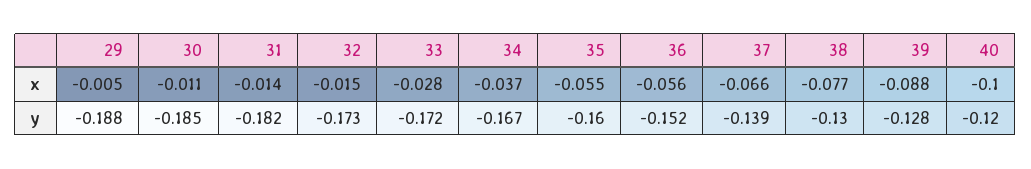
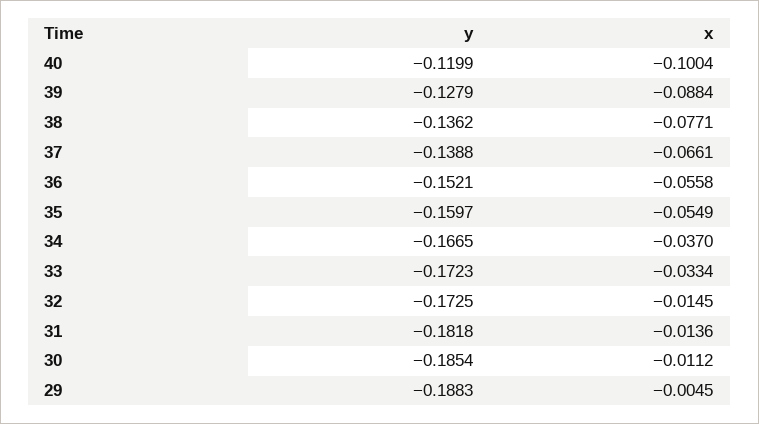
  {
    "29": {
      "x": -0.0045,
      "y": -0.1883
    },
    "30": {
      "x": -0.0112,
      "y": -0.1854
    },
    "31": {
      "x": -0.0136,
      "y": -0.1818
    },
    "32": {
      "x": -0.0145,
      "y": -0.1725
    },
    "33": {
-     "x": -0.028,
+     "x": -0.0334,
      "y": -0.1723
    },
    "34": {
      "x": -0.037,
      "y": -0.1665
    },
    "35": {
      "x": -0.0549,
      "y": -0.1597
    },
    "36": {
      "x": -0.0558,
      "y": -0.1521
    },
    "37": {
      "x": -0.0661,
      "y": -0.1388
    },
    "38": {
      "x": -0.0771,
-     "y": -0.13
+     "y": -0.1362
    },
    "39": {
      "x": -0.0884,
      "y": -0.1279
    },
    "40": {
      "x": -0.1004,
      "y": -0.1199
    }
  }

